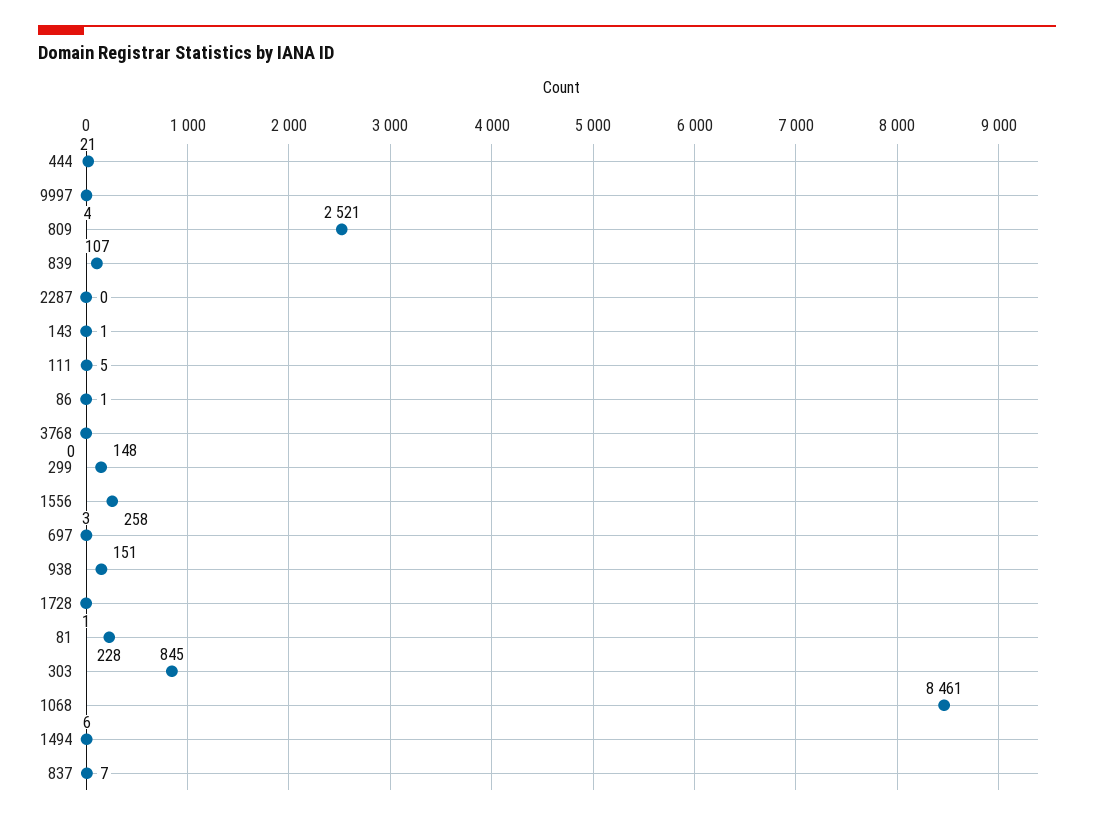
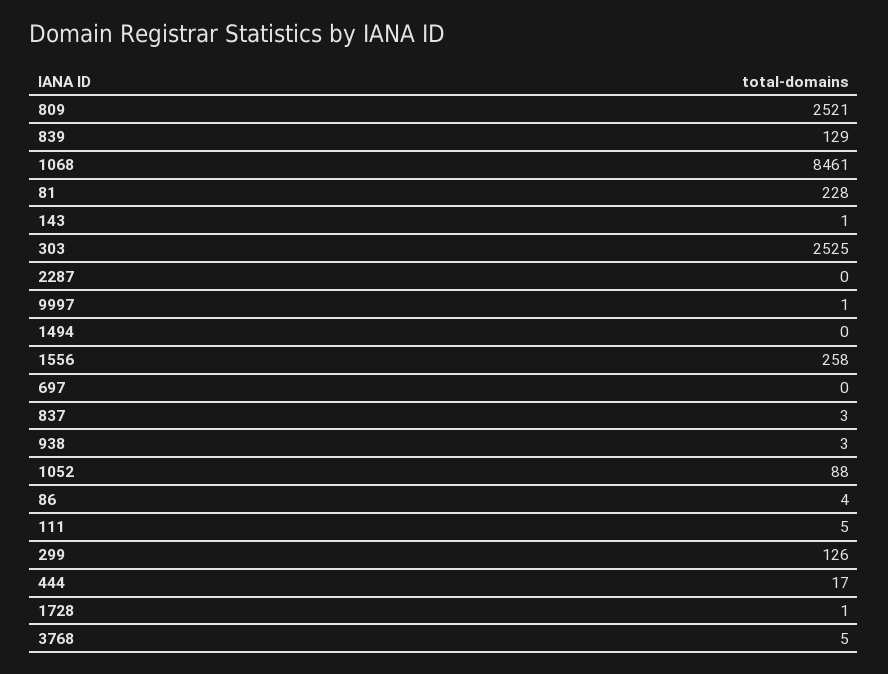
  {
-   "444": 21,
+   "444": 17,
-   "9997": 4,
+   "9997": 1,
    "809": 2521,
-   "839": 107,
+   "839": 129,
    "2287": 0,
    "143": 1,
    "111": 5,
-   "86": 1,
+   "86": 4,
-   "3768": 0,
+   "3768": 5,
-   "299": 148,
+   "299": 126,
    "1556": 258,
-   "697": 3,
+   "697": 0,
-   "938": 151,
+   "938": 3,
    "1728": 1,
    "81": 228,
-   "303": 845,
+   "303": 2525,
    "1068": 8461,
-   "1494": 6,
+   "1494": 0,
-   "837": 7
+   "837": 3,
+   "1052": 88
  }

